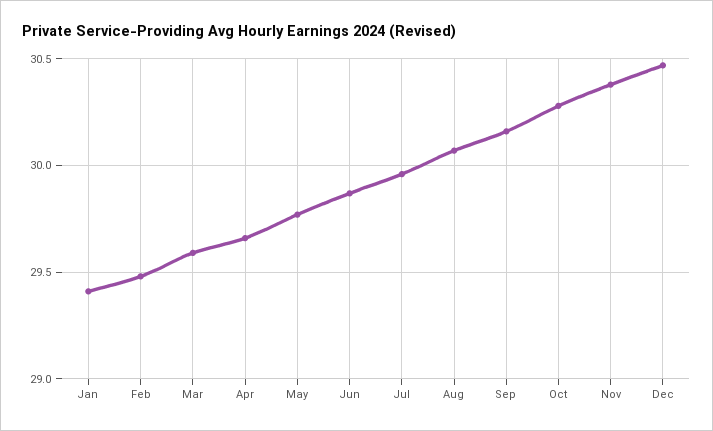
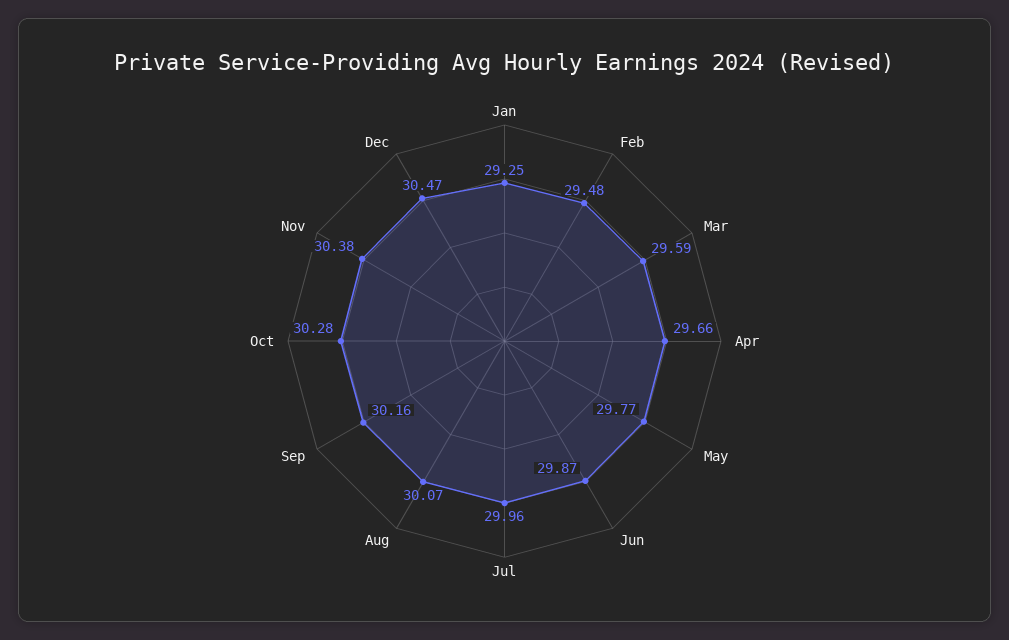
  {
-   "Jan": 29.4,
+   "Jan": 29.25,
    "Feb": 29.48,
    "Mar": 29.59,
    "Apr": 29.66,
    "May": 29.77,
    "Jun": 29.87,
    "Jul": 29.96,
    "Aug": 30.07,
    "Sep": 30.16,
    "Oct": 30.28,
    "Nov": 30.38,
    "Dec": 30.47
  }

